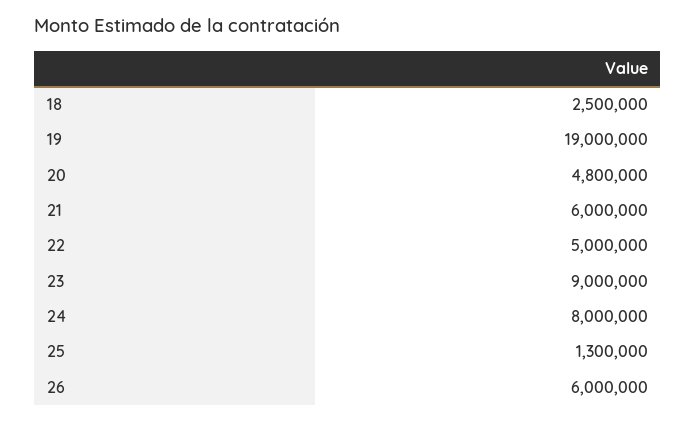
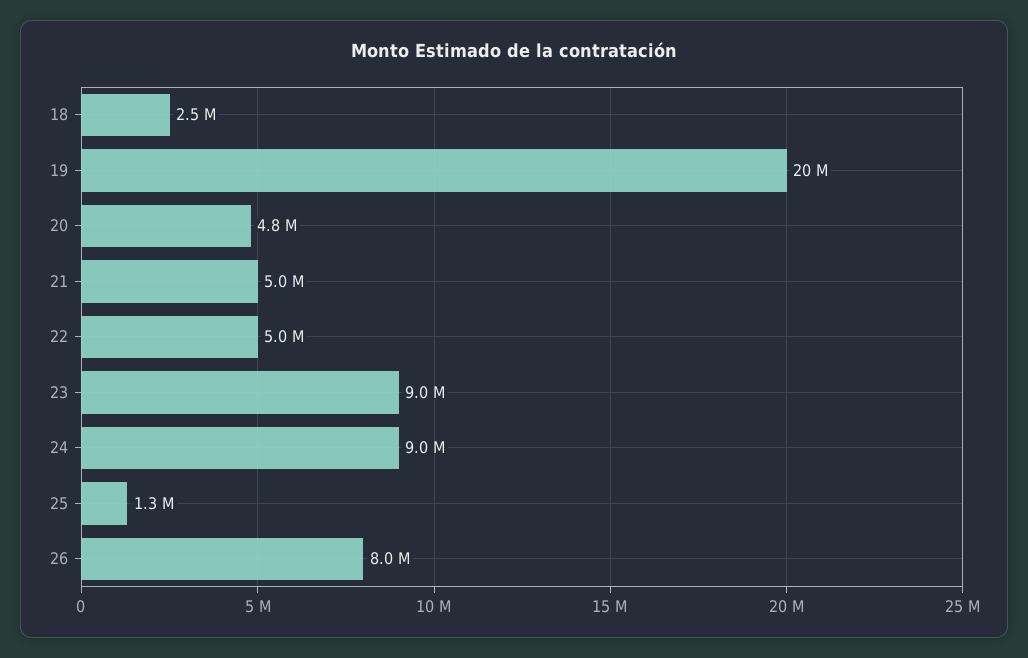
  {
    "18": 2500000,
-   "19": 19000000,
+   "19": 20000000,
    "20": 4800000,
-   "21": 6000000,
+   "21": 5000000,
    "22": 5000000,
    "23": 9000000,
-   "24": 8000000,
+   "24": 9000000,
    "25": 1300000,
-   "26": 6000000
+   "26": 8000000
  }

